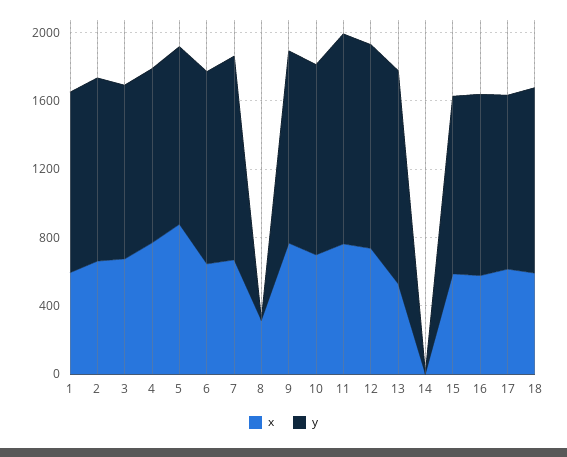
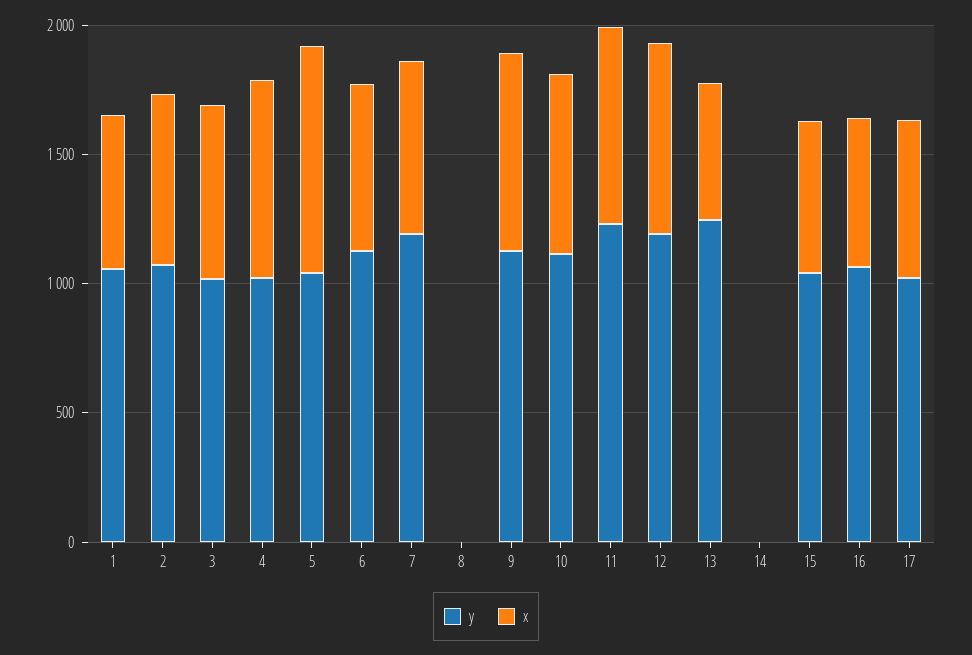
  {
    "x": {
      "1": 600,
      "2": 700,
      "3": 700,
      "4": 800,
      "5": 900,
      "6": 600,
      "7": 700,
-     "8": 300,
+     "8": 0,
      "9": 800,
      "10": 700,
      "11": 800,
      "12": 700,
      "13": 500,
      "14": 0,
      "15": 600,
      "16": 600,
-     "17": 600,
+     "17": 600
-     "18": 600
    },
    "y": {
      "1": 1100,
      "2": 1100,
      "3": 1000,
      "4": 1000,
      "5": 1000,
      "6": 1100,
      "7": 1200,
      "8": 0,
      "9": 1100,
      "10": 1100,
      "11": 1200,
      "12": 1200,
      "13": 1200,
      "14": 0,
      "15": 1000,
      "16": 1100,
-     "17": 1000,
+     "17": 1000
-     "18": 1100
    }
  }

